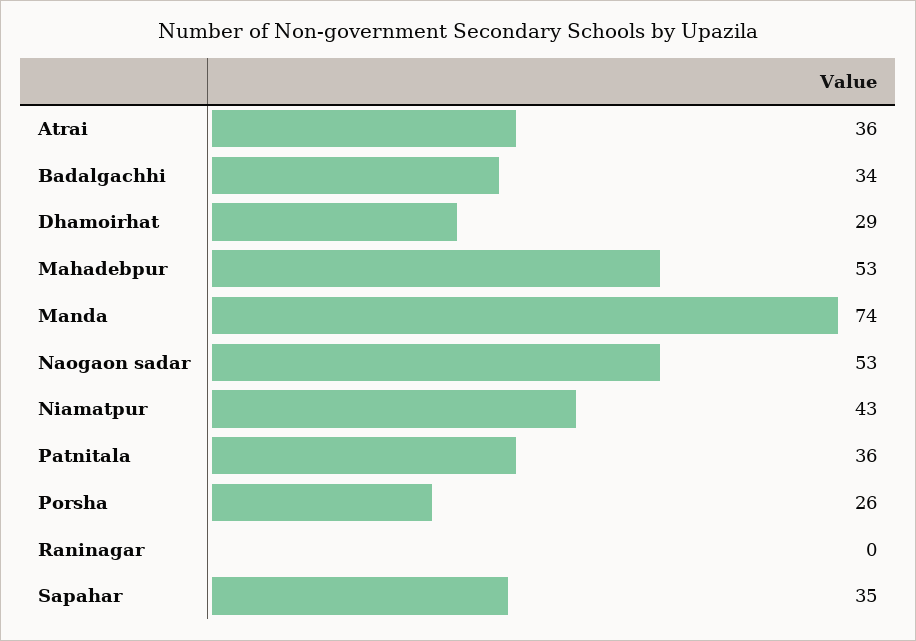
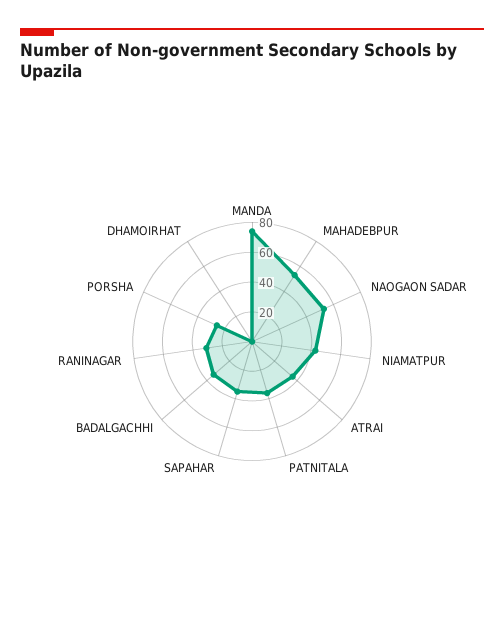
  {
    "Atrai": 36,
    "Badalgachhi": 34,
-   "Dhamoirhat": 29,
+   "Dhamoirhat": 0,
    "Mahadebpur": 53,
    "Manda": 74,
    "Naogaon sadar": 53,
    "Niamatpur": 43,
    "Patnitala": 36,
    "Porsha": 26,
-   "Raninagar": 0,
+   "Raninagar": 30,
    "Sapahar": 35
  }

